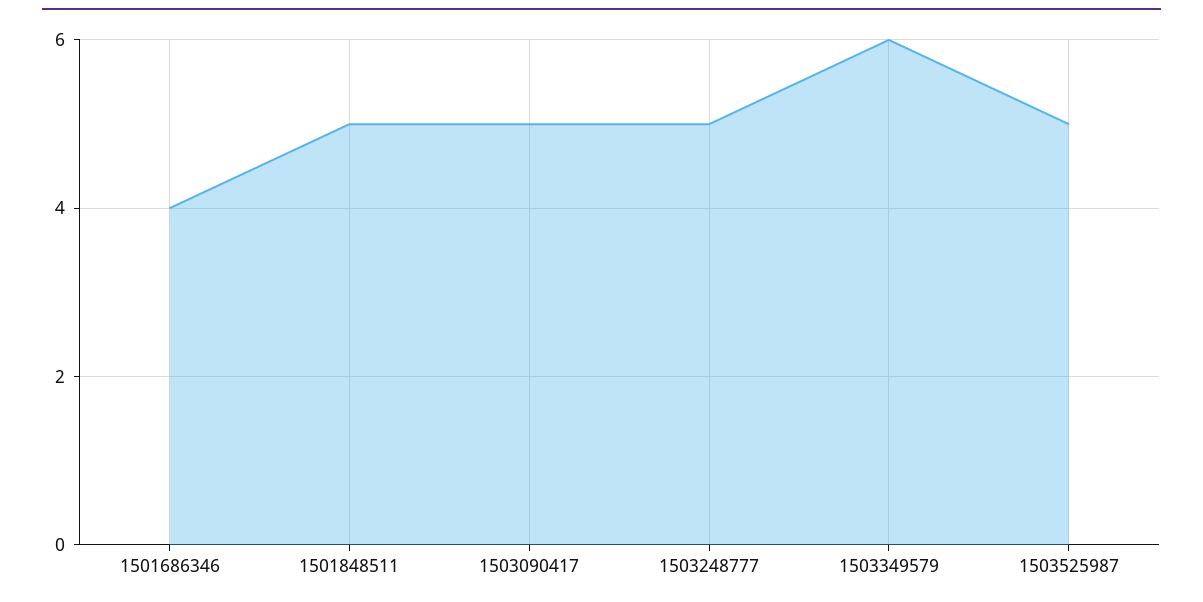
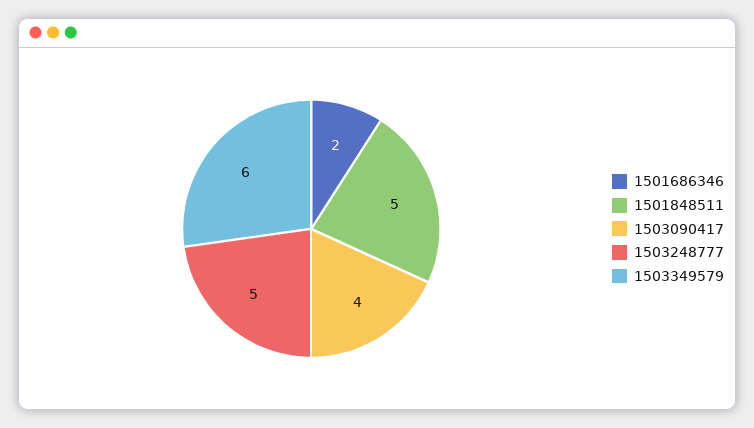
  {
-   "1501686346": 4,
+   "1501686346": 2,
    "1501848511": 5,
-   "1503090417": 5,
+   "1503090417": 4,
    "1503248777": 5,
-   "1503349579": 6,
+   "1503349579": 6
-   "1503525987": 5
  }

